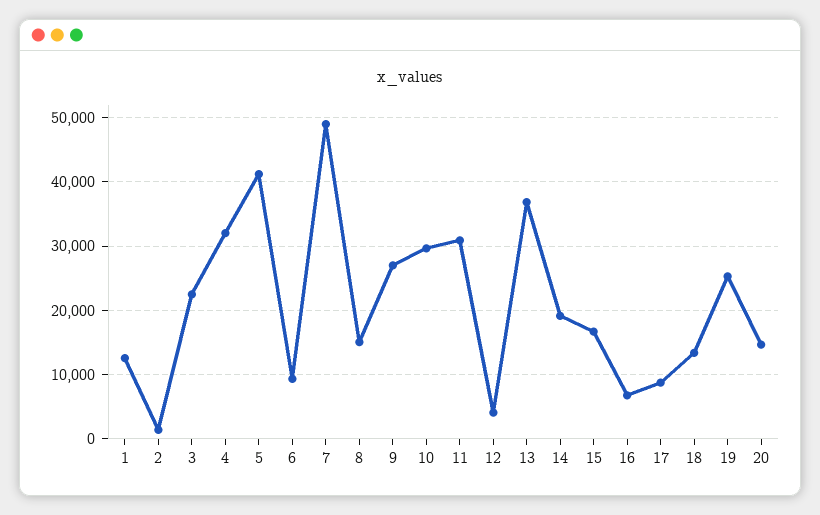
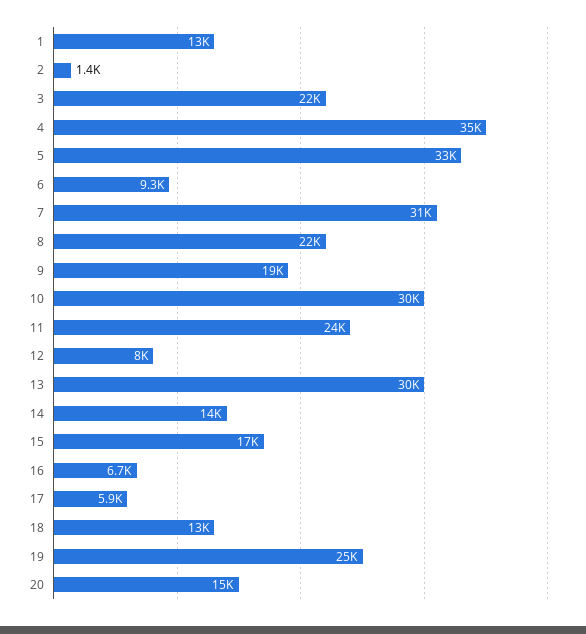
  {
    "1": 13000,
    "2": 1400,
    "3": 22000,
-   "4": 32000,
+   "4": 35000,
-   "5": 41000,
+   "5": 33000,
    "6": 9300,
-   "7": 49000,
+   "7": 31000,
-   "8": 15000,
+   "8": 22000,
-   "9": 27000,
+   "9": 19000,
    "10": 30000,
-   "11": 31000,
+   "11": 24000,
-   "12": 4000,
+   "12": 8000,
-   "13": 37000,
+   "13": 30000,
-   "14": 19000,
+   "14": 14000,
    "15": 17000,
    "16": 6700,
-   "17": 9000,
+   "17": 5900,
    "18": 13000,
    "19": 25000,
    "20": 15000
  }

